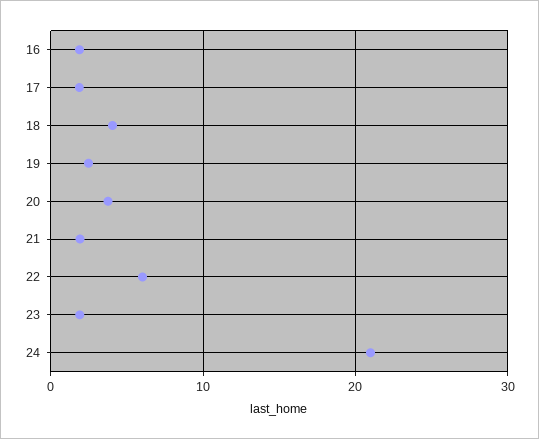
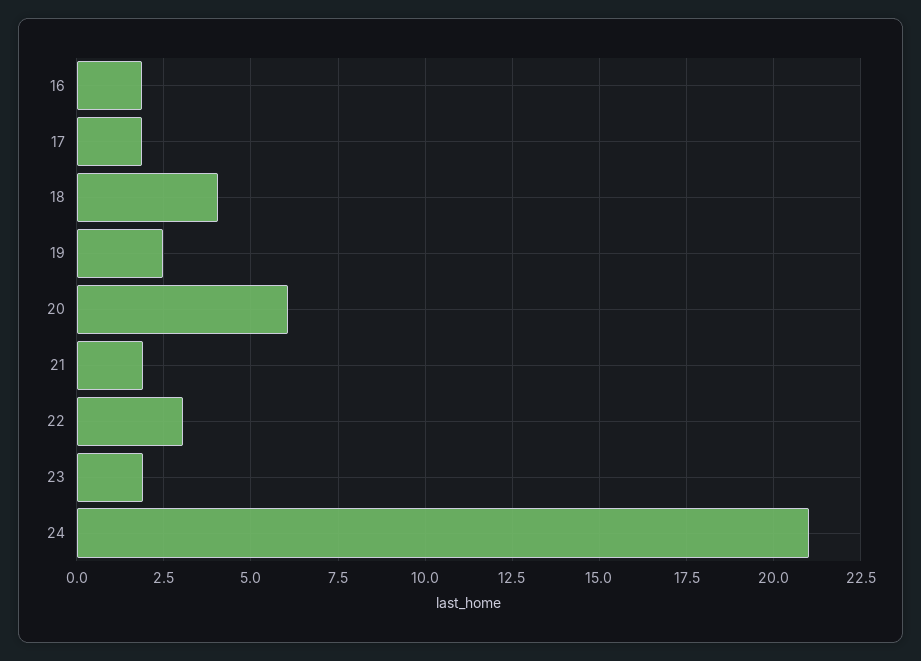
  {
    "16": 2,
    "17": 1.75,
    "18": 4,
    "19": 2.5,
-   "20": 4,
+   "20": 6,
    "21": 2,
-   "22": 6,
+   "22": 3,
    "23": 2,
    "24": 21
  }

